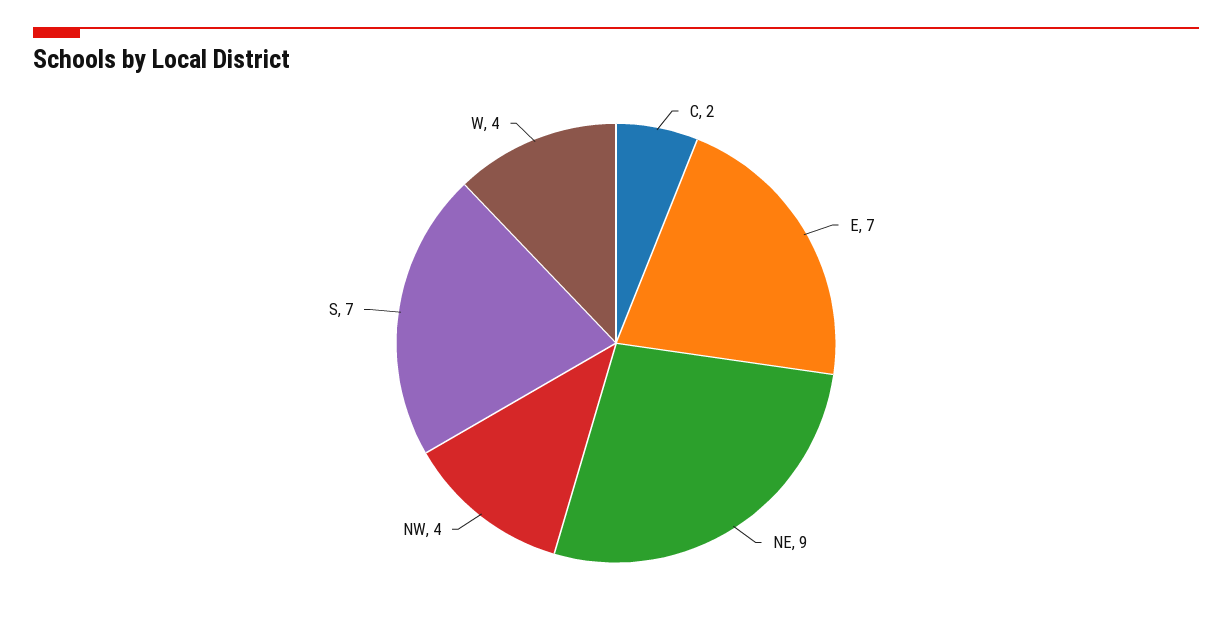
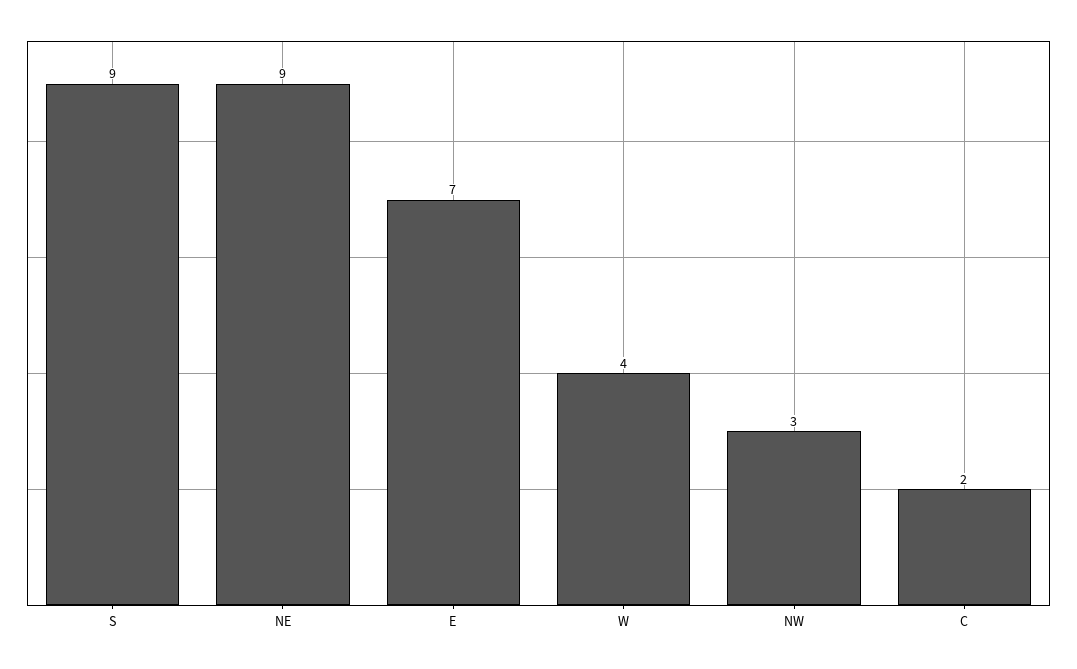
  {
    "C": 2,
    "E": 7,
    "NE": 9,
-   "NW": 4,
+   "NW": 3,
-   "S": 7,
+   "S": 9,
    "W": 4
  }

